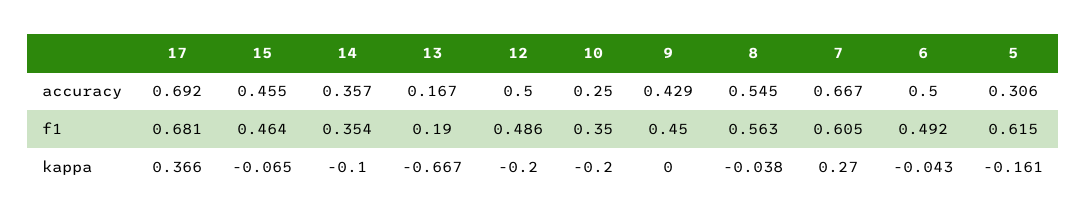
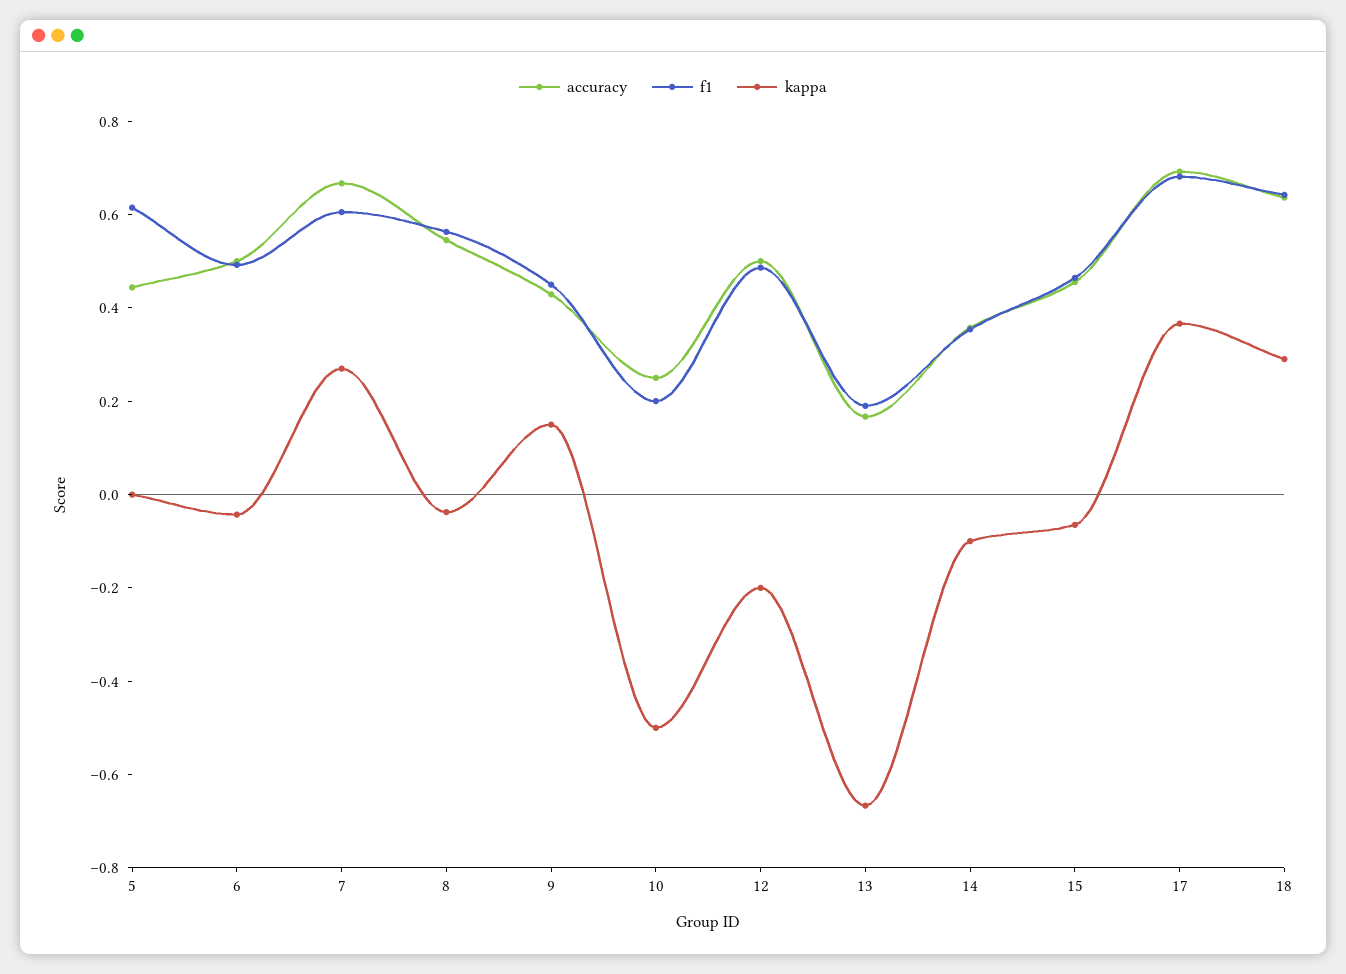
  {
    "accuracy": {
      "17": 0.692,
      "15": 0.455,
      "14": 0.357,
      "13": 0.167,
      "12": 0.5,
      "10": 0.25,
      "9": 0.429,
      "8": 0.545,
      "7": 0.667,
      "6": 0.5,
-     "5": 0.306
+     "5": 0.45,
+     "18": 0.65
    },
    "f1": {
      "17": 0.681,
      "15": 0.464,
      "14": 0.354,
      "13": 0.19,
      "12": 0.486,
-     "10": 0.35,
+     "10": 0.2,
      "9": 0.45,
      "8": 0.563,
      "7": 0.605,
      "6": 0.492,
-     "5": 0.615
+     "5": 0.615,
+     "18": 0.65
    },
    "kappa": {
      "17": 0.366,
      "15": -0.065,
      "14": -0.1,
      "13": -0.667,
      "12": -0.2,
-     "10": -0.2,
+     "10": -0.5,
-     "9": 0,
+     "9": 0.15,
      "8": -0.038,
      "7": 0.27,
      "6": -0.043,
-     "5": -0.161
+     "5": 0,
+     "18": 0.3
    }
  }

